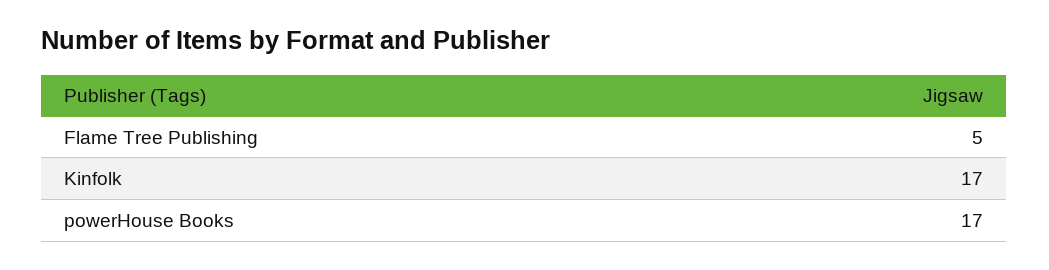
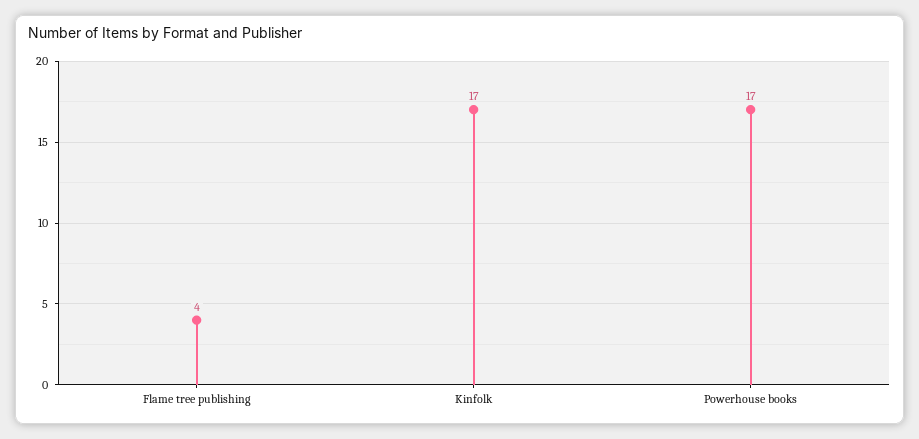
  {
-   "Flame Tree Publishing": 5,
+   "Flame Tree Publishing": 4,
    "Kinfolk": 17,
    "powerHouse Books": 17
  }

